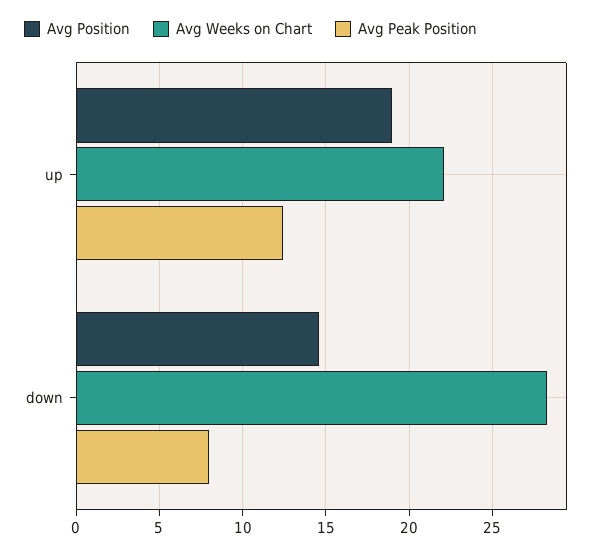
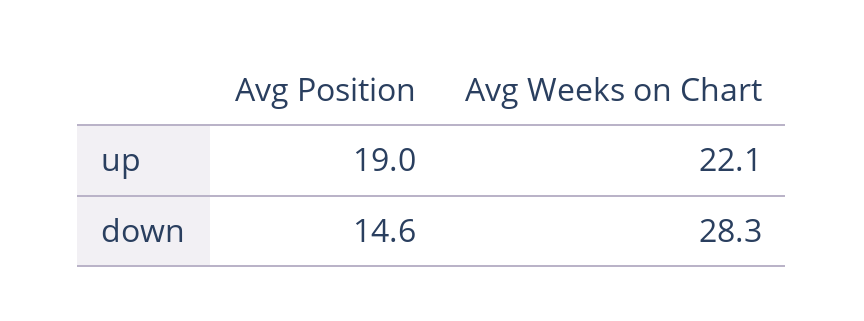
  {
    "Avg Position": {
      "up": 19,
      "down": 14.6
    },
    "Avg Weeks on Chart": {
      "up": 22.1,
      "down": 28.3
-   },
+   }
-   "Avg Peak Position": {
-     "up": 12.5,
-     "down": 8
-   }
  }

